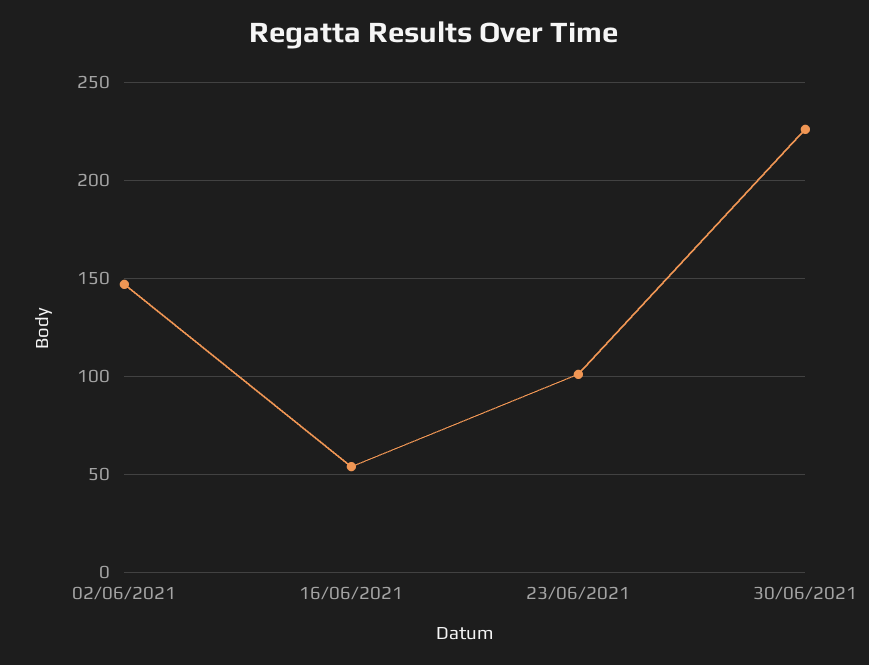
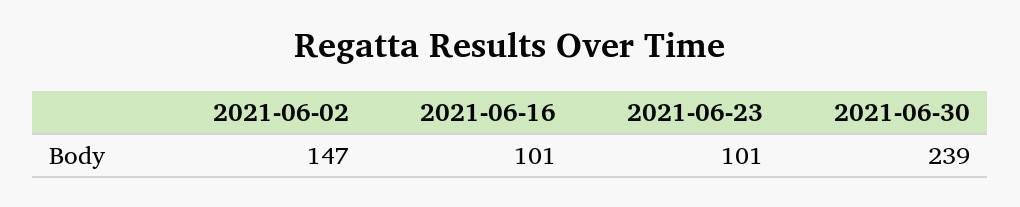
  {
    "02/06/2021": 147,
-   "16/06/2021": 55,
+   "16/06/2021": 101,
    "23/06/2021": 101,
-   "30/06/2021": 225
+   "30/06/2021": 239
  }

